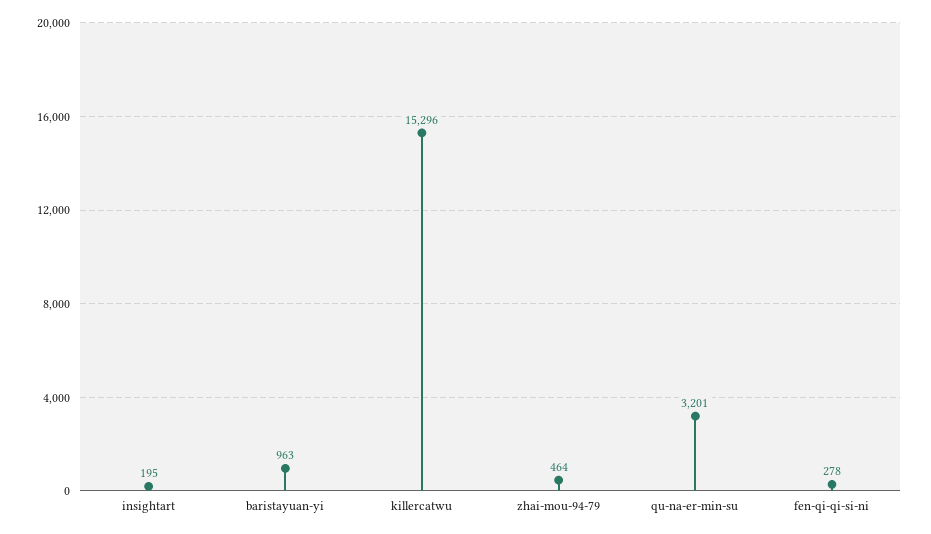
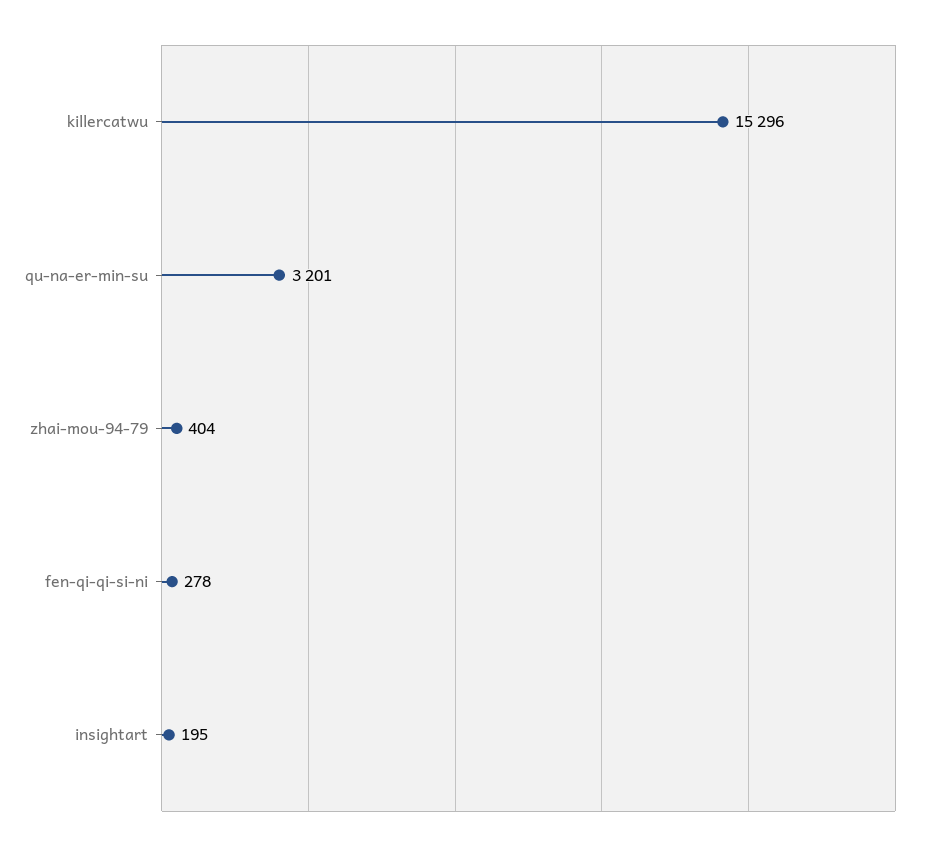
  {
    "insightart": 195,
-   "baristayuan-yi": 963,
    "killercatwu": 15296,
-   "zhai-mou-94-79": 464,
+   "zhai-mou-94-79": 404,
    "qu-na-er-min-su": 3201,
    "fen-qi-qi-si-ni": 278
  }

